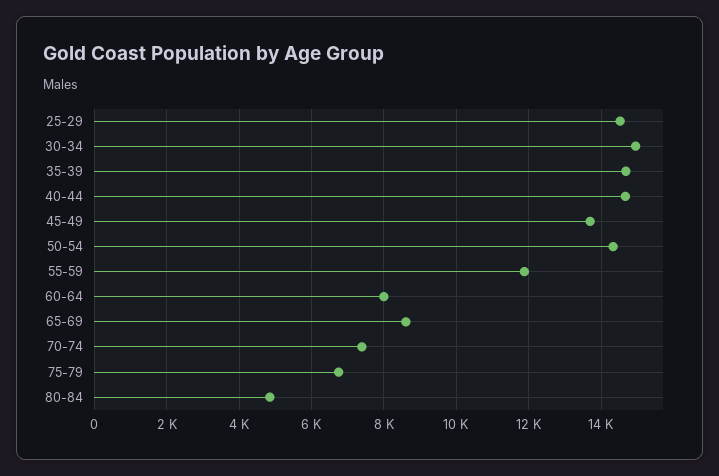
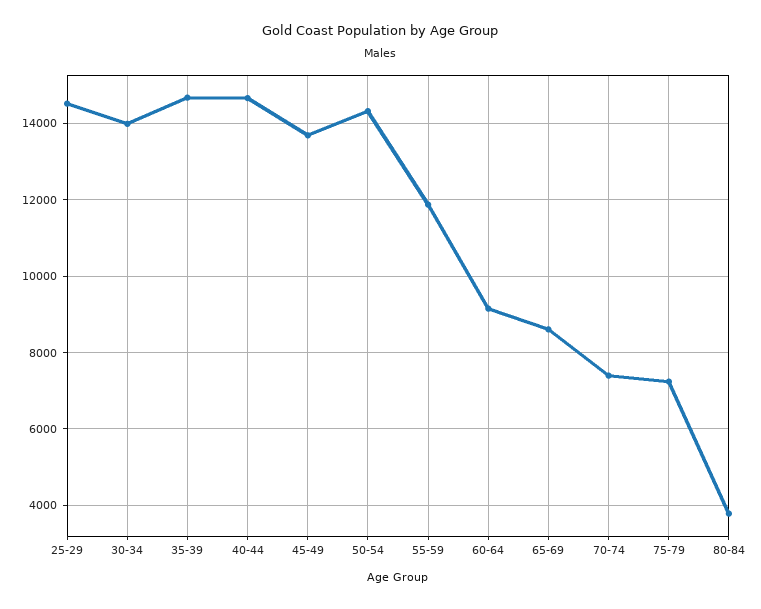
  {
    "25-29": 14600,
-   "30-34": 15000,
+   "30-34": 14000,
    "35-39": 14600,
    "40-44": 14600,
    "45-49": 13600,
    "50-54": 14400,
    "55-59": 11800,
-   "60-64": 8000,
+   "60-64": 9200,
    "65-69": 8600,
    "70-74": 7400,
-   "75-79": 6800,
+   "75-79": 7200,
-   "80-84": 4800
+   "80-84": 3800
  }

